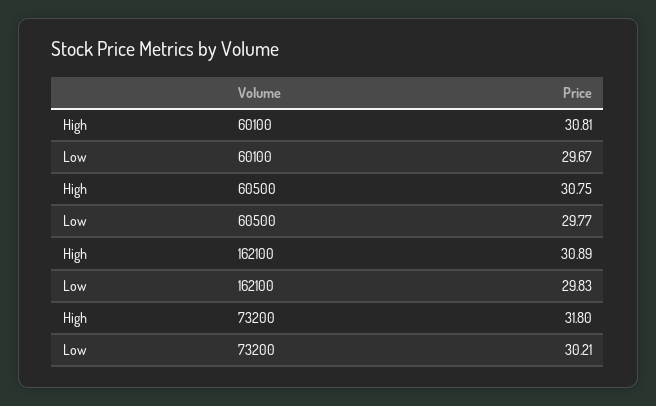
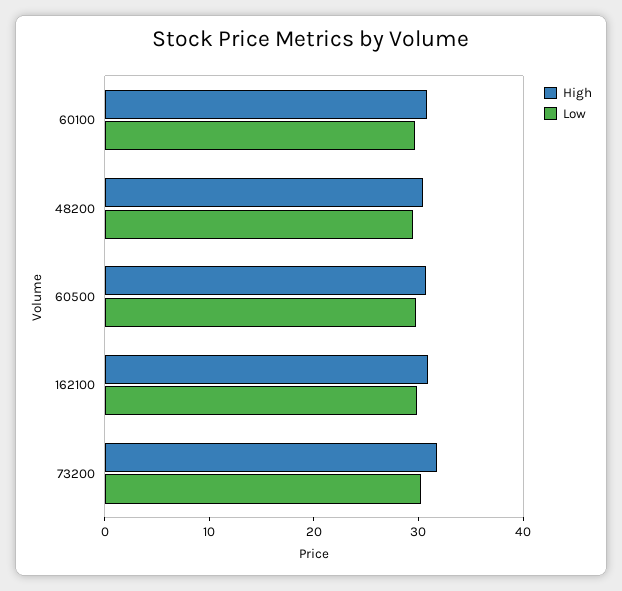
  {
    "High": {
      "60100": 30.81,
      "60500": 30.75,
      "162100": 30.89,
-     "73200": 31.8
+     "73200": 31.8,
+     "48200": 30
    },
    "Low": {
      "60100": 29.67,
      "60500": 29.77,
      "162100": 29.83,
-     "73200": 30.21
+     "73200": 30.21,
+     "48200": 30
    }
  }

